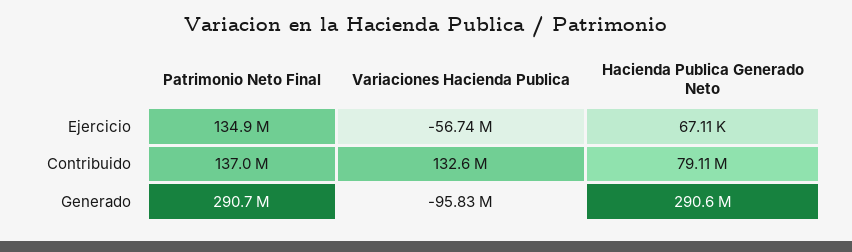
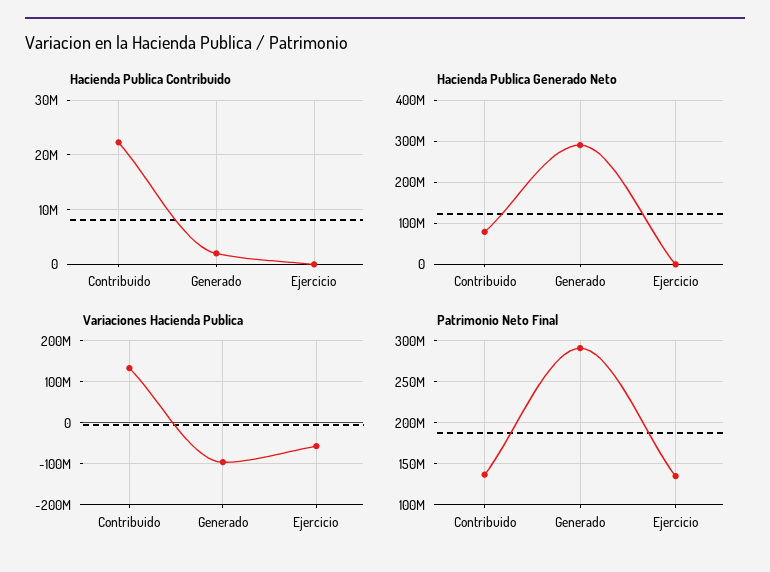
  {
    "Patrimonio Neto Final": {
      "Ejercicio": 134900000,
      "Contribuido": 137000000,
      "Generado": 290700000
    },
    "Variaciones Hacienda Publica": {
      "Ejercicio": -56740000,
      "Contribuido": 132600000,
      "Generado": -95830000
    },
    "Hacienda Publica Generado Neto": {
      "Ejercicio": 67110,
      "Contribuido": 79110000,
      "Generado": 290600000
-   }
+   },
+   "Hacienda Publica Contribuido": {
+     "Contribuido": 22000000,
+     "Generado": 2000000,
+     "Ejercicio": 0
+   }
  }

